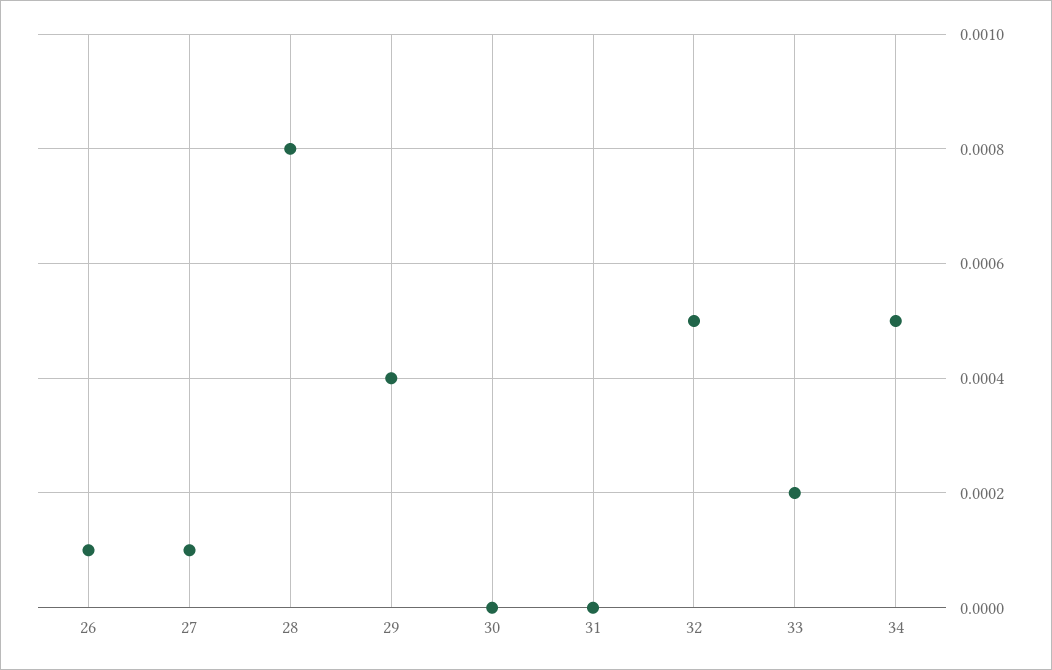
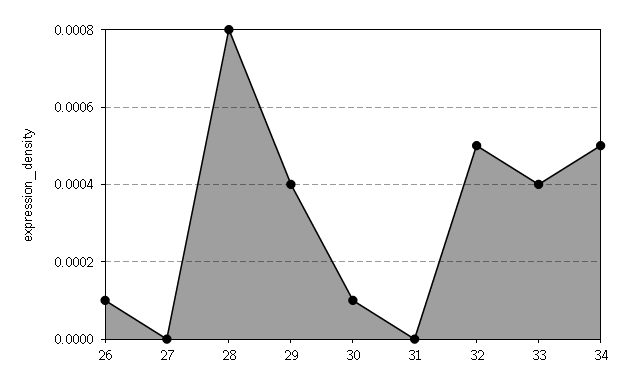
  {
    "26": 0.0001,
-   "27": 0.0001,
+   "27": 0,
    "28": 0.0008,
    "29": 0.0004,
-   "30": 0,
+   "30": 0.0001,
    "31": 0,
    "32": 0.0005,
-   "33": 0.0002,
+   "33": 0.0004,
    "34": 0.0005
  }

